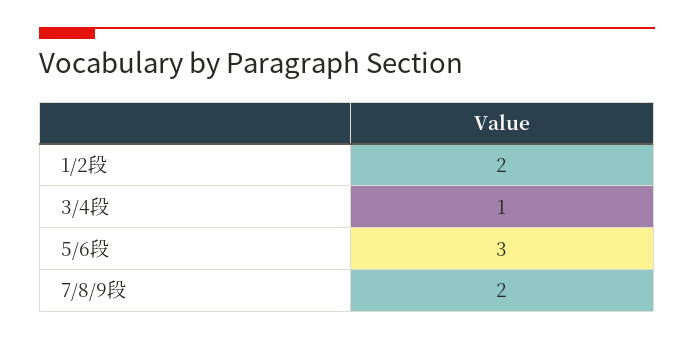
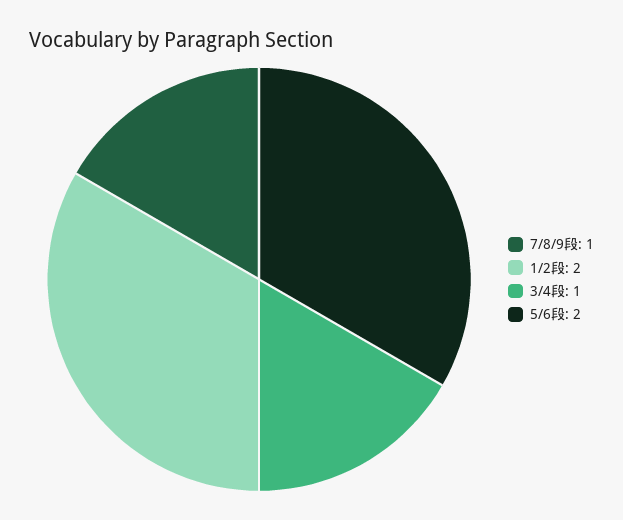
  {
    "1/2段": 2,
    "3/4段": 1,
-   "5/6段": 3,
+   "5/6段": 2,
-   "7/8/9段": 2
+   "7/8/9段": 1
  }

